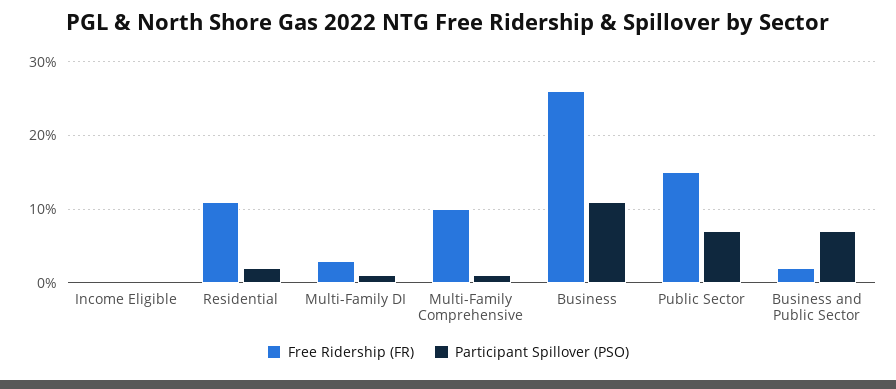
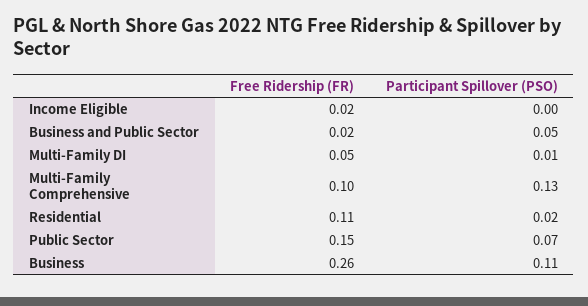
  {
    "Free Ridership (FR)": {
-     "Income Eligible": 0,
+     "Income Eligible": 0.02,
      "Residential": 0.11,
-     "Multi-Family DI": 0.03,
+     "Multi-Family DI": 0.05,
      "Multi-Family Comprehensive": 0.1,
      "Business": 0.26,
      "Public Sector": 0.15,
      "Business and Public Sector": 0.02
    },
    "Participant Spillover (PSO)": {
      "Income Eligible": 0,
      "Residential": 0.02,
      "Multi-Family DI": 0.01,
-     "Multi-Family Comprehensive": 0.01,
+     "Multi-Family Comprehensive": 0.13,
      "Business": 0.11,
      "Public Sector": 0.07,
-     "Business and Public Sector": 0.07
+     "Business and Public Sector": 0.05
    }
  }

